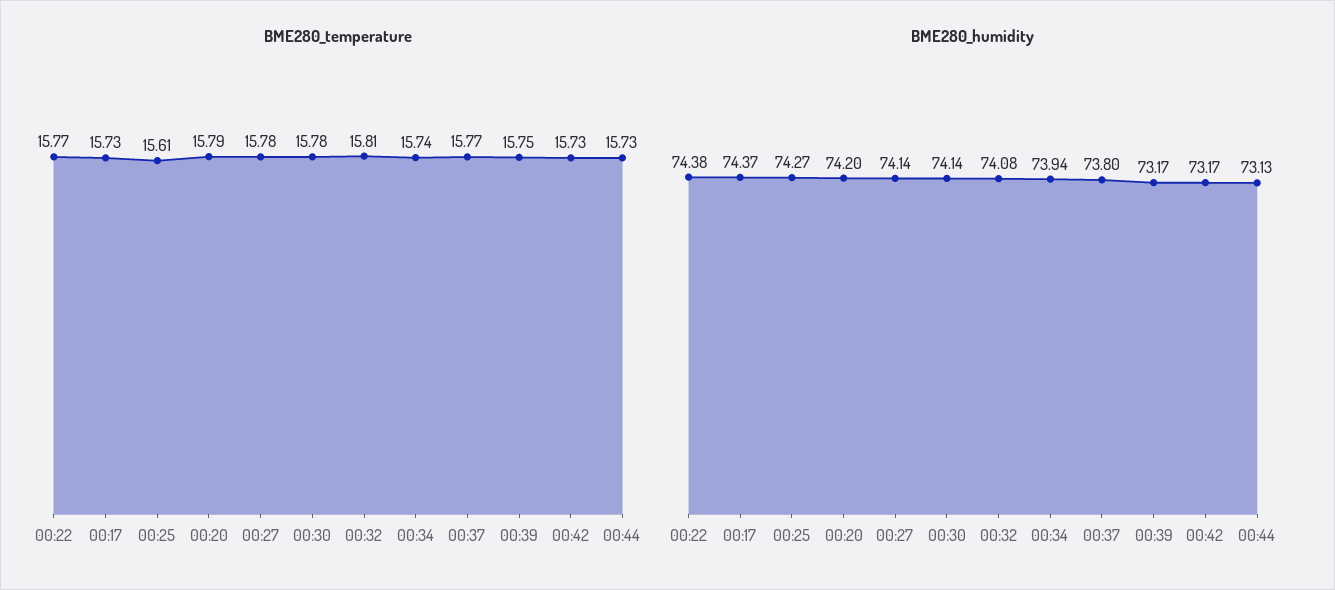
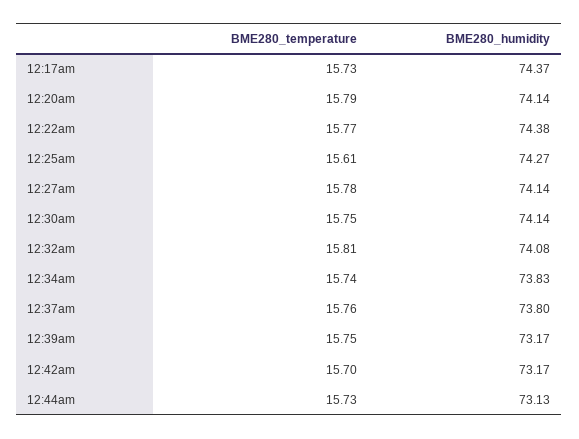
  {
    "BME280_temperature": {
      "00:22": 15.77,
      "00:17": 15.73,
      "00:25": 15.61,
      "00:20": 15.79,
      "00:27": 15.78,
-     "00:30": 15.78,
+     "00:30": 15.75,
      "00:32": 15.81,
      "00:34": 15.74,
-     "00:37": 15.77,
+     "00:37": 15.76,
      "00:39": 15.75,
-     "00:42": 15.73,
+     "00:42": 15.7,
      "00:44": 15.73
    },
    "BME280_humidity": {
      "00:22": 74.38,
      "00:17": 74.37,
      "00:25": 74.27,
-     "00:20": 74.2,
+     "00:20": 74.14,
      "00:27": 74.14,
      "00:30": 74.14,
      "00:32": 74.08,
-     "00:34": 73.94,
+     "00:34": 73.83,
      "00:37": 73.8,
      "00:39": 73.17,
      "00:42": 73.17,
      "00:44": 73.13
    }
  }

